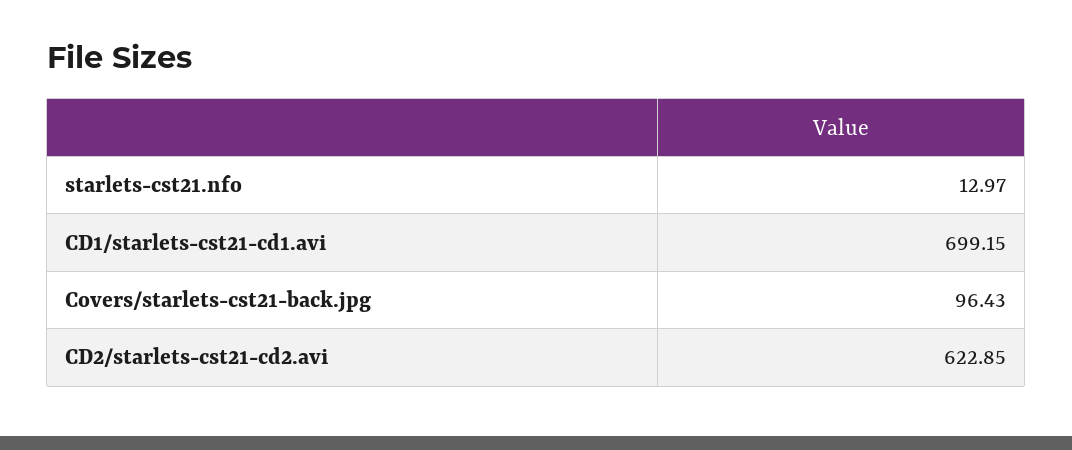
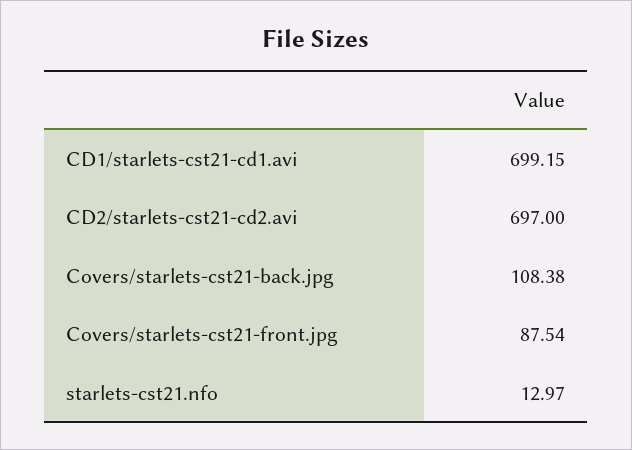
  {
    "starlets-cst21.nfo": 12.97,
    "CD1/starlets-cst21-cd1.avi": 699.15,
-   "Covers/starlets-cst21-back.jpg": 96.43,
+   "Covers/starlets-cst21-back.jpg": 108.38,
-   "CD2/starlets-cst21-cd2.avi": 622.85
+   "CD2/starlets-cst21-cd2.avi": 697,
+   "Covers/starlets-cst21-front.jpg": 87.54
  }

